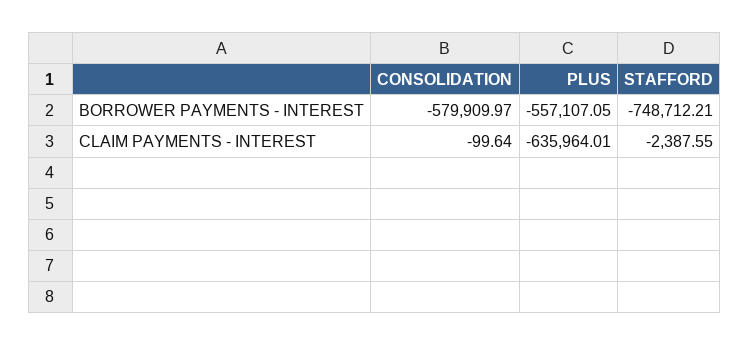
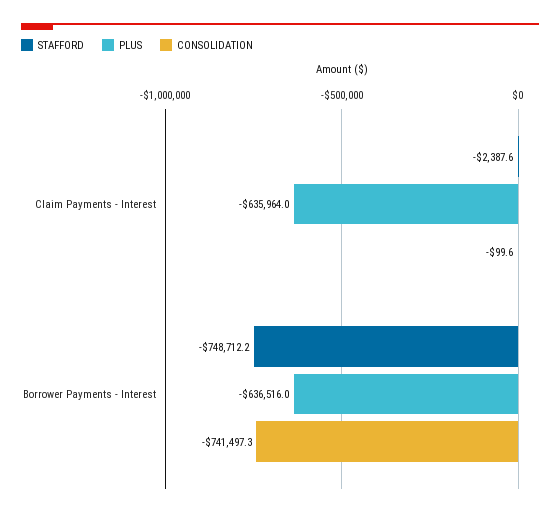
  {
    "CONSOLIDATION": {
-     "BORROWER PAYMENTS - INTEREST": -579909.97,
+     "BORROWER PAYMENTS - INTEREST": -741497.3,
      "CLAIM PAYMENTS - INTEREST": -99.64
    },
    "PLUS": {
-     "BORROWER PAYMENTS - INTEREST": -557107.05,
+     "BORROWER PAYMENTS - INTEREST": -636516,
      "CLAIM PAYMENTS - INTEREST": -635964.01
    },
    "STAFFORD": {
      "BORROWER PAYMENTS - INTEREST": -748712.21,
      "CLAIM PAYMENTS - INTEREST": -2387.55
    }
  }

